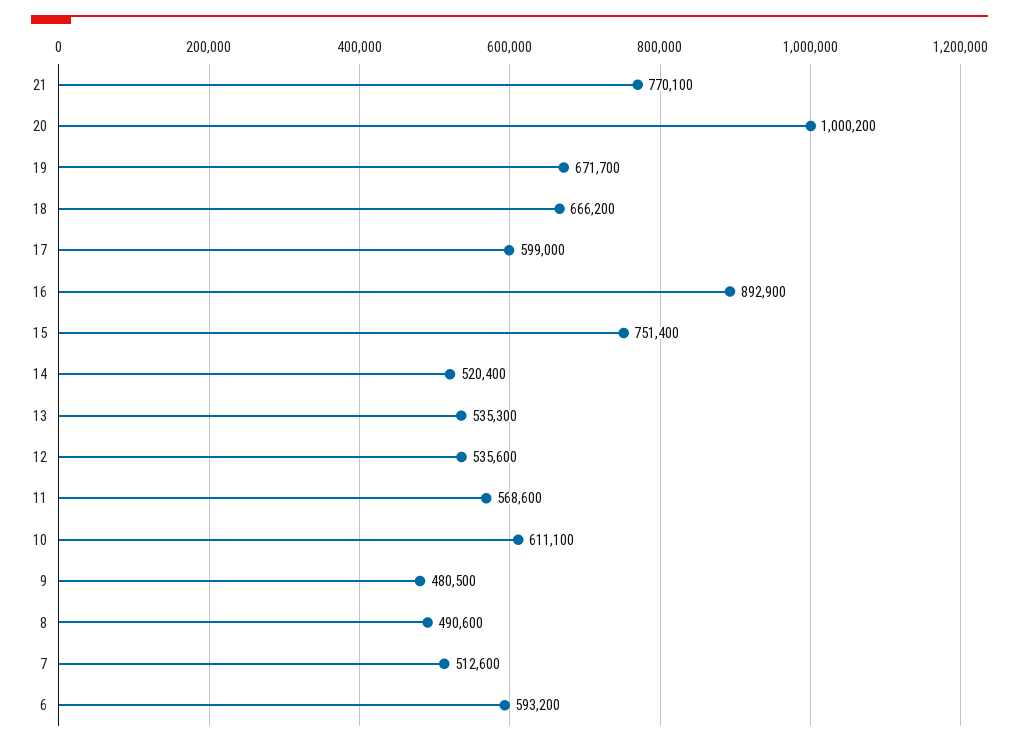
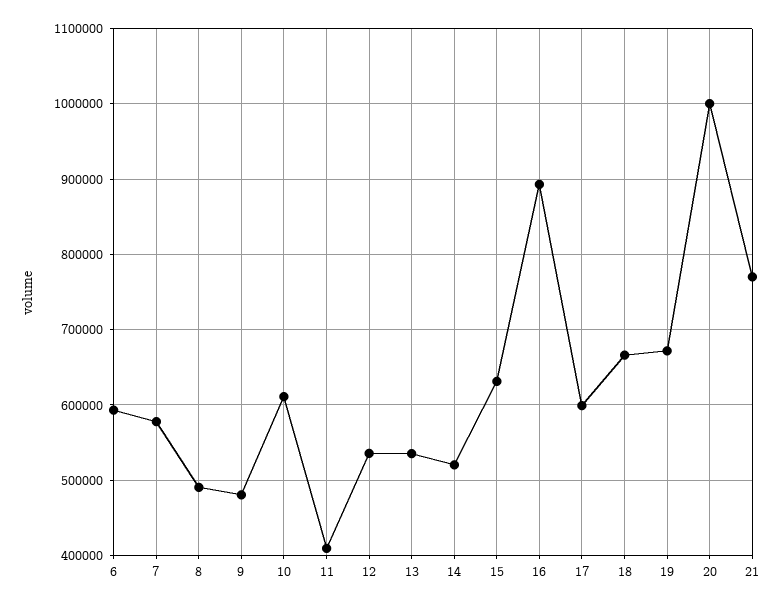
  {
    "21": 770100,
    "20": 1000200,
    "19": 671700,
    "18": 666200,
    "17": 599000,
    "16": 892900,
-   "15": 751400,
+   "15": 630000,
    "14": 520400,
    "13": 535300,
    "12": 535600,
-   "11": 568600,
+   "11": 410000,
    "10": 611100,
    "9": 480500,
    "8": 490600,
-   "7": 512600,
+   "7": 580000,
    "6": 593200
  }

